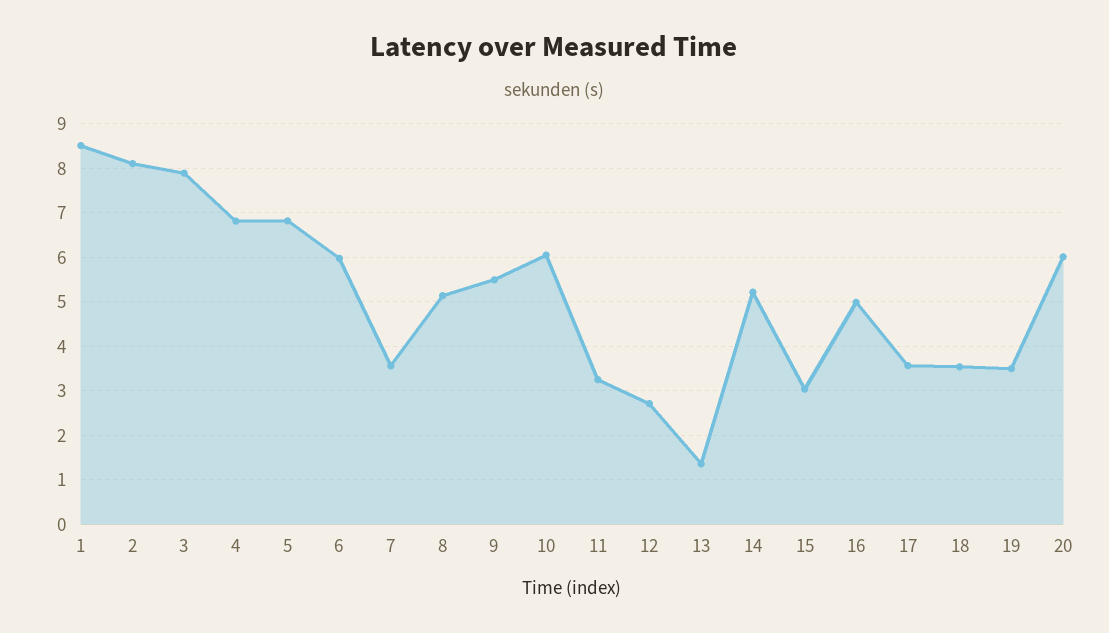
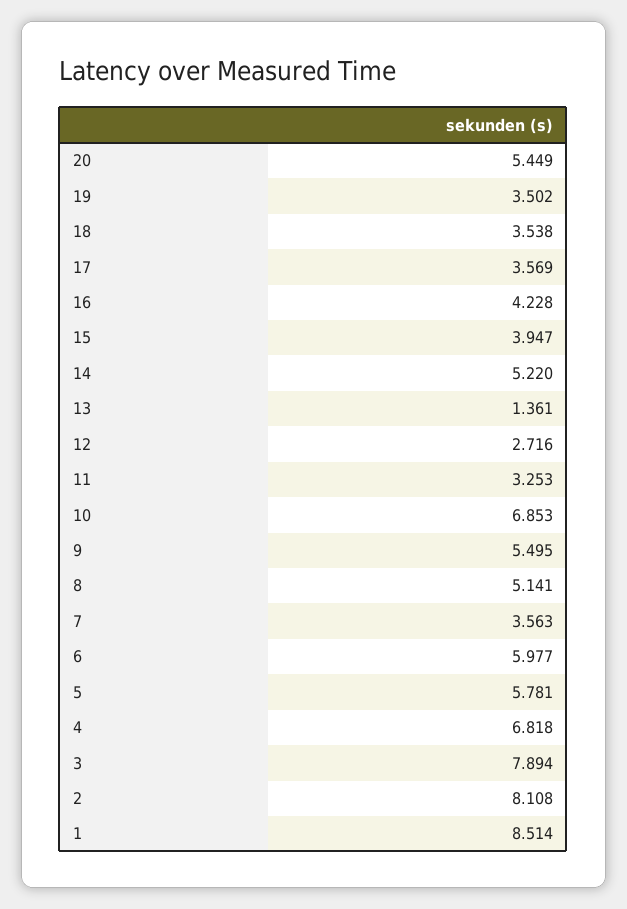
  {
    "1": 8.514,
    "2": 8.108,
    "3": 7.894,
    "4": 6.818,
-   "5": 6.8,
+   "5": 5.781,
    "6": 5.977,
    "7": 3.563,
    "8": 5.141,
    "9": 5.495,
-   "10": 6,
+   "10": 6.853,
    "11": 3.253,
    "12": 2.716,
    "13": 1.361,
    "14": 5.22,
-   "15": 3,
+   "15": 3.947,
-   "16": 5,
+   "16": 4.228,
    "17": 3.569,
    "18": 3.538,
    "19": 3.502,
-   "20": 6
+   "20": 5.449
  }

